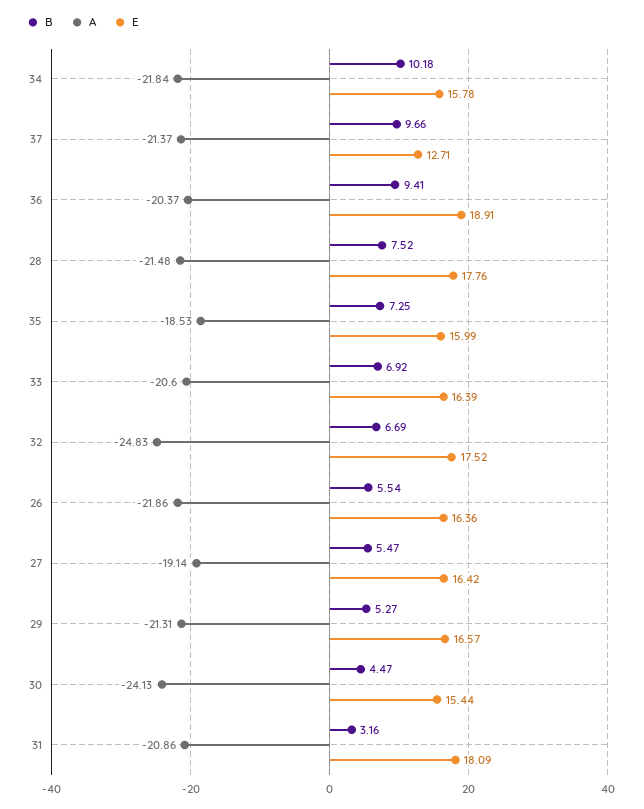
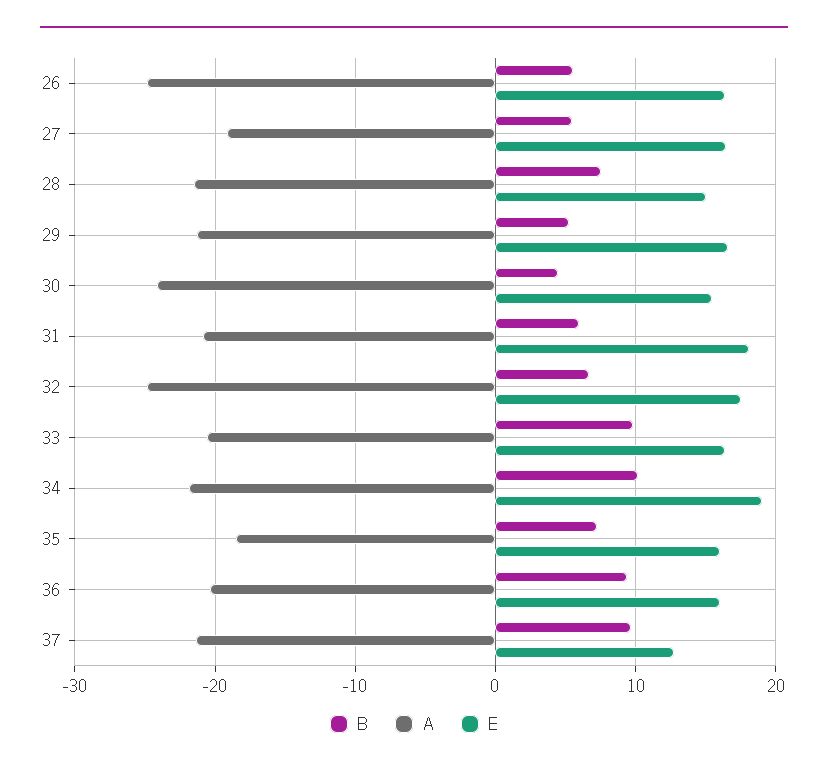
  {
    "B": {
      "34": 10.18,
      "37": 9.66,
      "36": 9.41,
      "28": 7.52,
      "35": 7.25,
-     "33": 6.92,
+     "33": 10,
      "32": 6.69,
      "26": 5.54,
      "27": 5.47,
      "29": 5.27,
      "30": 4.47,
-     "31": 3.16
+     "31": 6
    },
    "A": {
      "34": -21.84,
      "37": -21.37,
      "36": -20.37,
      "28": -21.48,
      "35": -18.53,
      "33": -20.6,
      "32": -24.83,
-     "26": -21.86,
+     "26": -25,
      "27": -19.14,
      "29": -21.31,
      "30": -24.13,
      "31": -20.86
    },
    "E": {
-     "34": 15.78,
+     "34": 19,
      "37": 12.71,
-     "36": 18.91,
+     "36": 16,
-     "28": 17.76,
+     "28": 15,
      "35": 15.99,
      "33": 16.39,
      "32": 17.52,
      "26": 16.36,
      "27": 16.42,
      "29": 16.57,
      "30": 15.44,
      "31": 18.09
    }
  }

